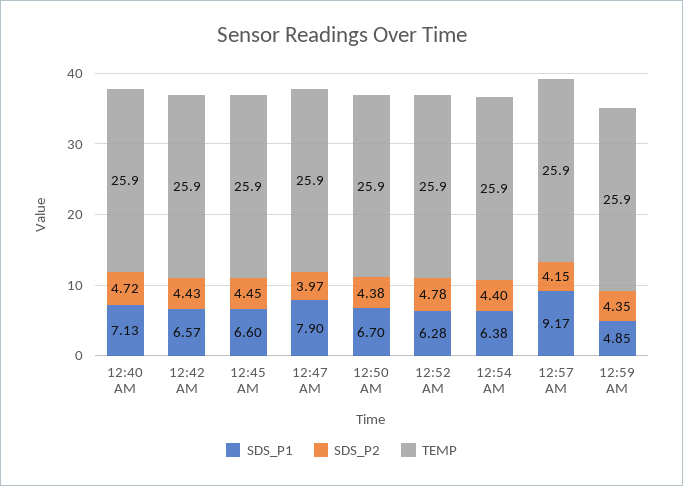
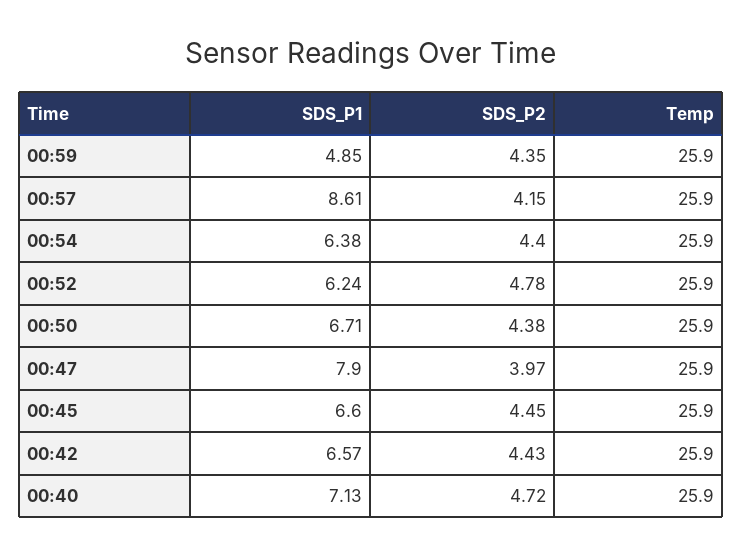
  {
    "SDS_P1": {
      "12:40 AM": 7.13,
      "12:42 AM": 6.57,
      "12:45 AM": 6.6,
      "12:47 AM": 7.9,
-     "12:50 AM": 6.7,
+     "12:50 AM": 6.71,
-     "12:52 AM": 6.28,
+     "12:52 AM": 6.24,
      "12:54 AM": 6.38,
-     "12:57 AM": 9.17,
+     "12:57 AM": 8.61,
      "12:59 AM": 4.85
    },
    "SDS_P2": {
      "12:40 AM": 4.72,
      "12:42 AM": 4.43,
      "12:45 AM": 4.45,
      "12:47 AM": 3.97,
      "12:50 AM": 4.38,
      "12:52 AM": 4.78,
      "12:54 AM": 4.4,
      "12:57 AM": 4.15,
      "12:59 AM": 4.35
    },
    "TEMP": {
      "12:40 AM": 25.9,
      "12:42 AM": 25.9,
      "12:45 AM": 25.9,
      "12:47 AM": 25.9,
      "12:50 AM": 25.9,
      "12:52 AM": 25.9,
      "12:54 AM": 25.9,
      "12:57 AM": 25.9,
      "12:59 AM": 25.9
    }
  }

